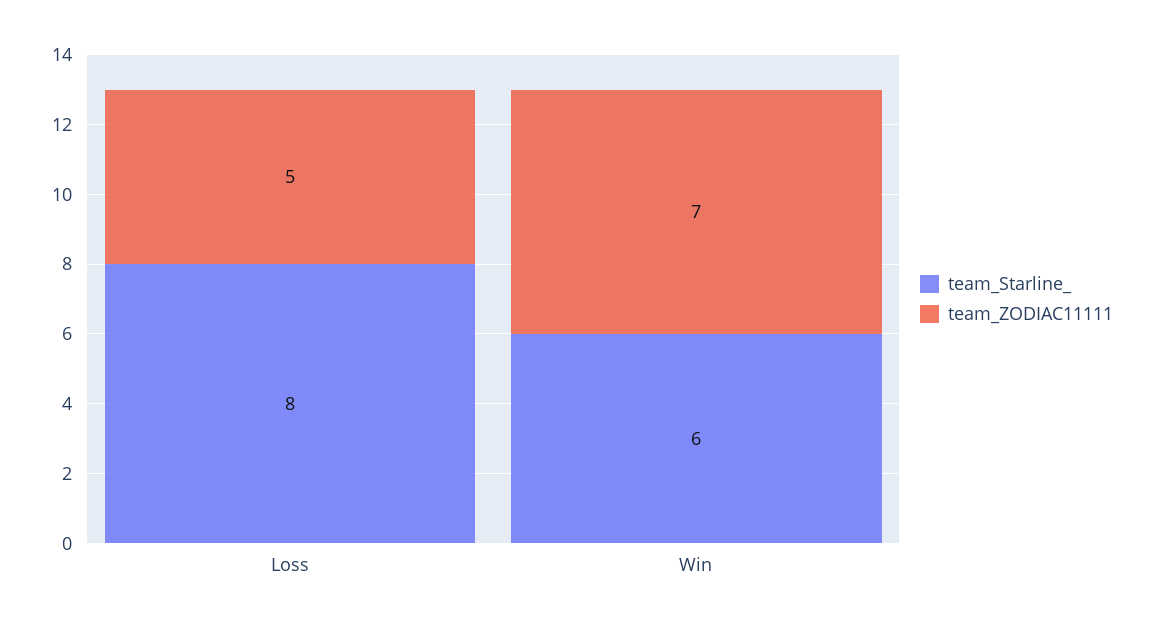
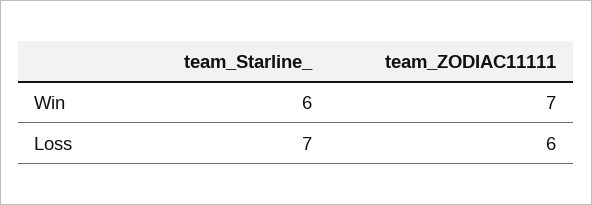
  {
    "team_Starline_": {
-     "Loss": 8,
+     "Loss": 7,
      "Win": 6
    },
    "team_ZODIAC11111": {
-     "Loss": 5,
+     "Loss": 6,
      "Win": 7
    }
  }

